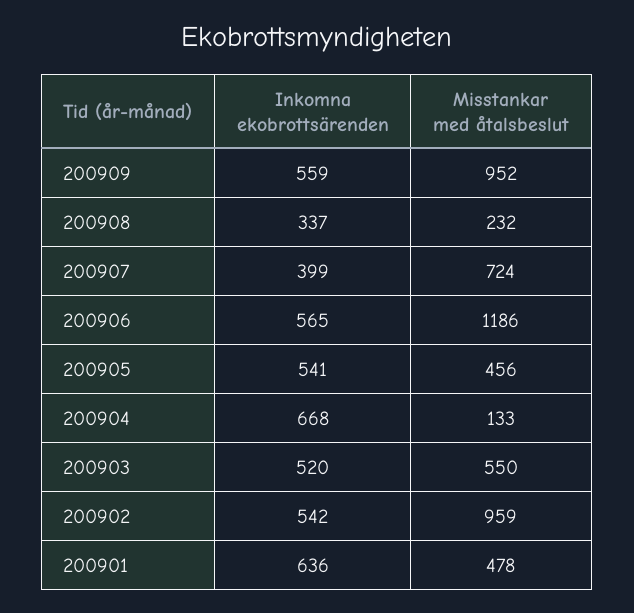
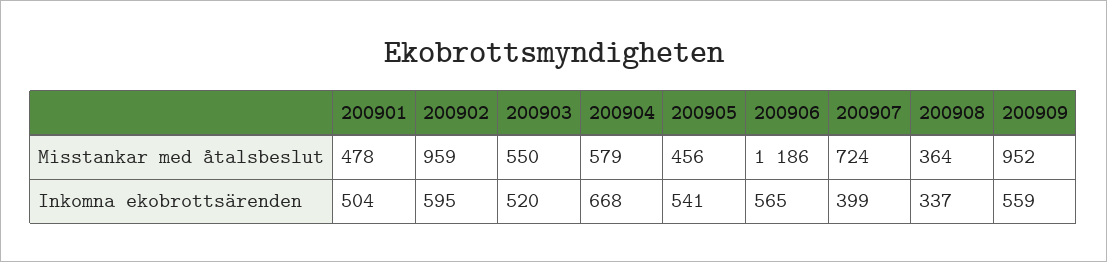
  {
    "Inkomna ekobrottsärenden": {
      "200909": 559,
      "200908": 337,
      "200907": 399,
      "200906": 565,
      "200905": 541,
      "200904": 668,
      "200903": 520,
-     "200902": 542,
+     "200902": 595,
-     "200901": 636
+     "200901": 504
    },
    "Misstankar med åtalsbeslut": {
      "200909": 952,
-     "200908": 232,
+     "200908": 364,
      "200907": 724,
      "200906": 1186,
      "200905": 456,
-     "200904": 133,
+     "200904": 579,
      "200903": 550,
      "200902": 959,
      "200901": 478
    }
  }

